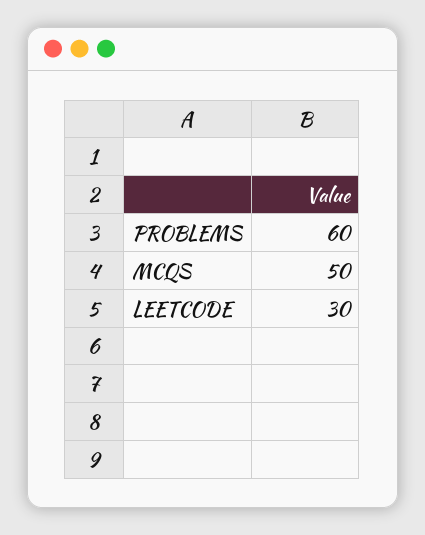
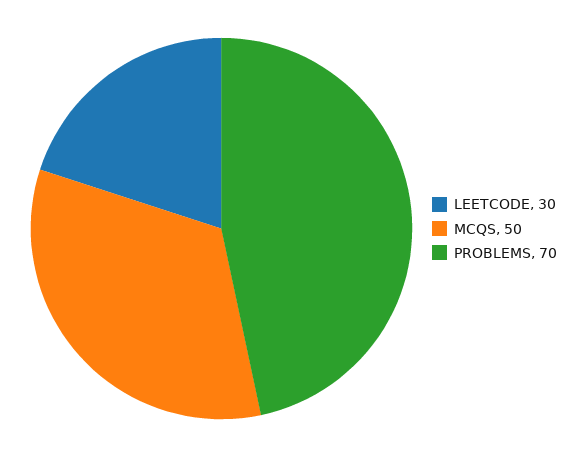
  {
-   "PROBLEMS": 60,
+   "PROBLEMS": 70,
    "MCQS": 50,
    "LEETCODE": 30
  }

